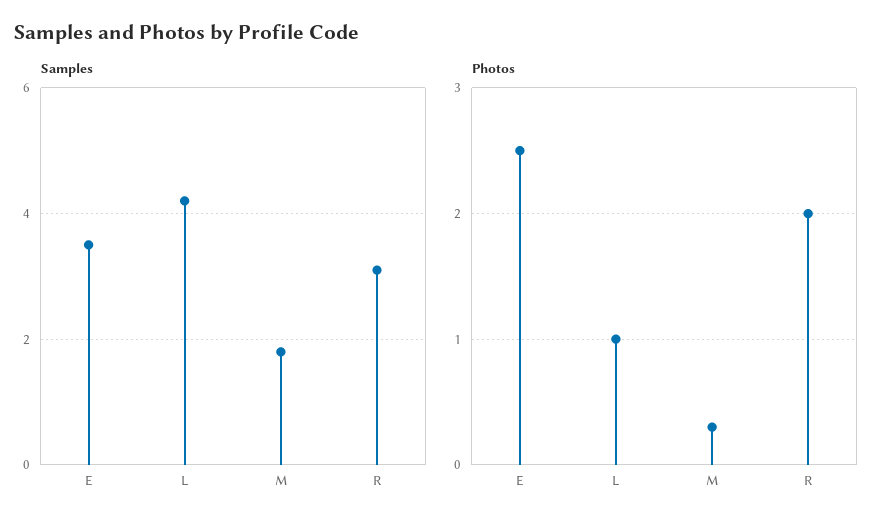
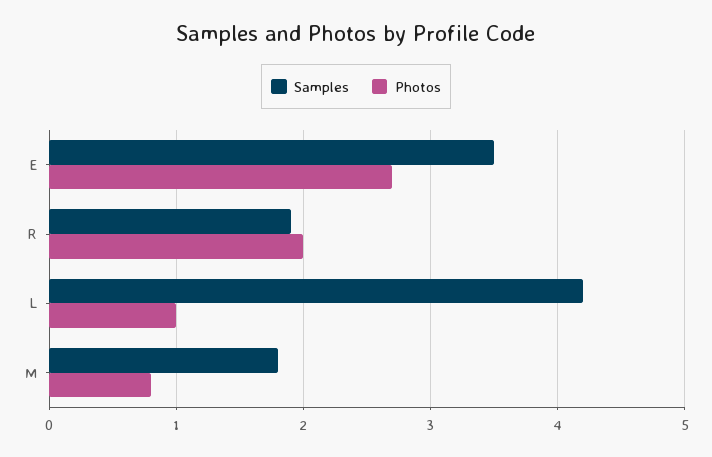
  {
    "Samples": {
      "E": 3.5,
      "L": 4.2,
      "M": 1.8,
-     "R": 3
+     "R": 1.9
    },
    "Photos": {
-     "E": 2.5,
+     "E": 2.7,
      "L": 1,
-     "M": 0.3,
+     "M": 0.8,
      "R": 2
    }
  }

